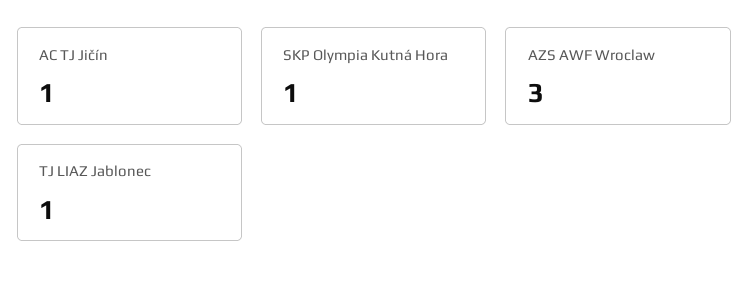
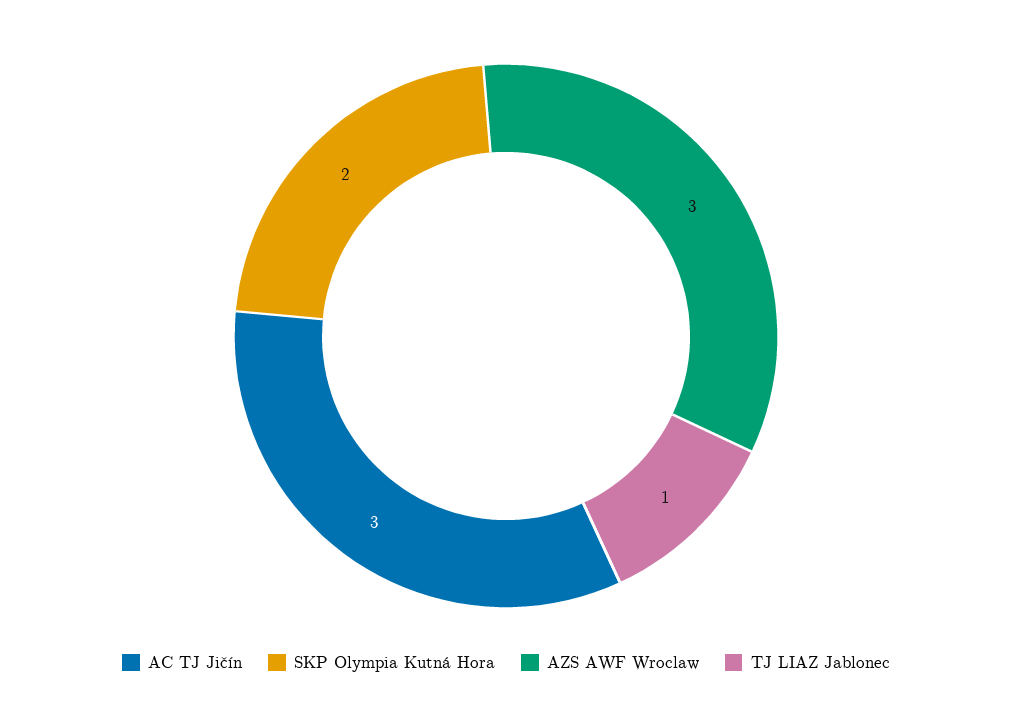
  {
-   "AC TJ Jičín": 1,
+   "AC TJ Jičín": 3,
-   "SKP Olympia Kutná Hora": 1,
+   "SKP Olympia Kutná Hora": 2,
    "AZS AWF Wroclaw": 3,
    "TJ LIAZ Jablonec": 1
  }

